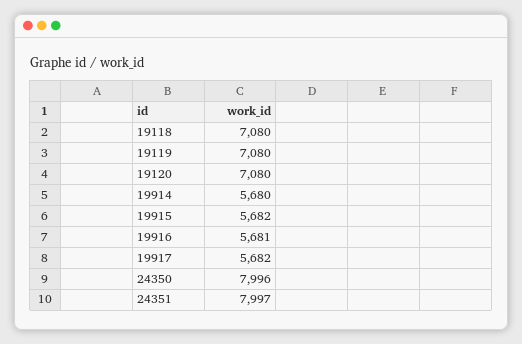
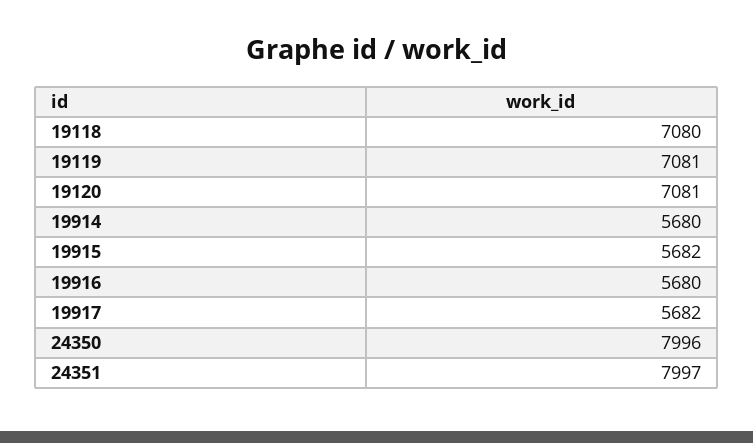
  {
    "19118": 7080,
-   "19119": 7080,
+   "19119": 7081,
-   "19120": 7080,
+   "19120": 7081,
    "19914": 5680,
    "19915": 5682,
-   "19916": 5681,
+   "19916": 5680,
    "19917": 5682,
    "24350": 7996,
    "24351": 7997
  }

